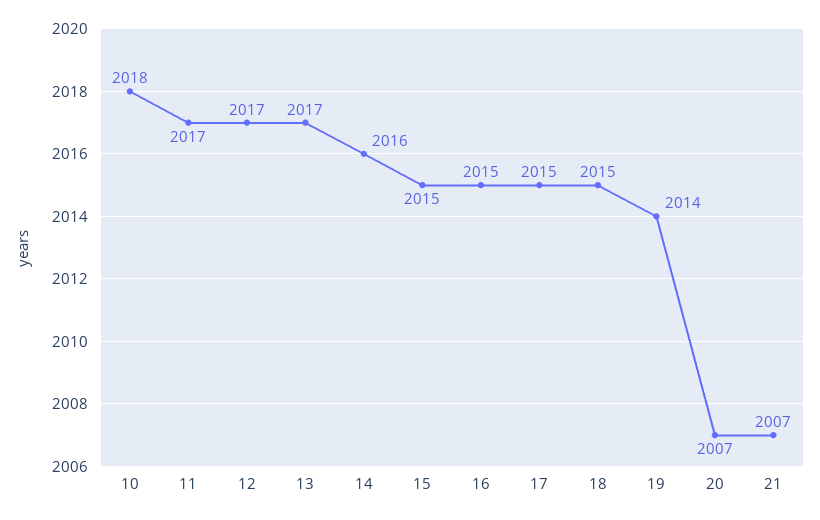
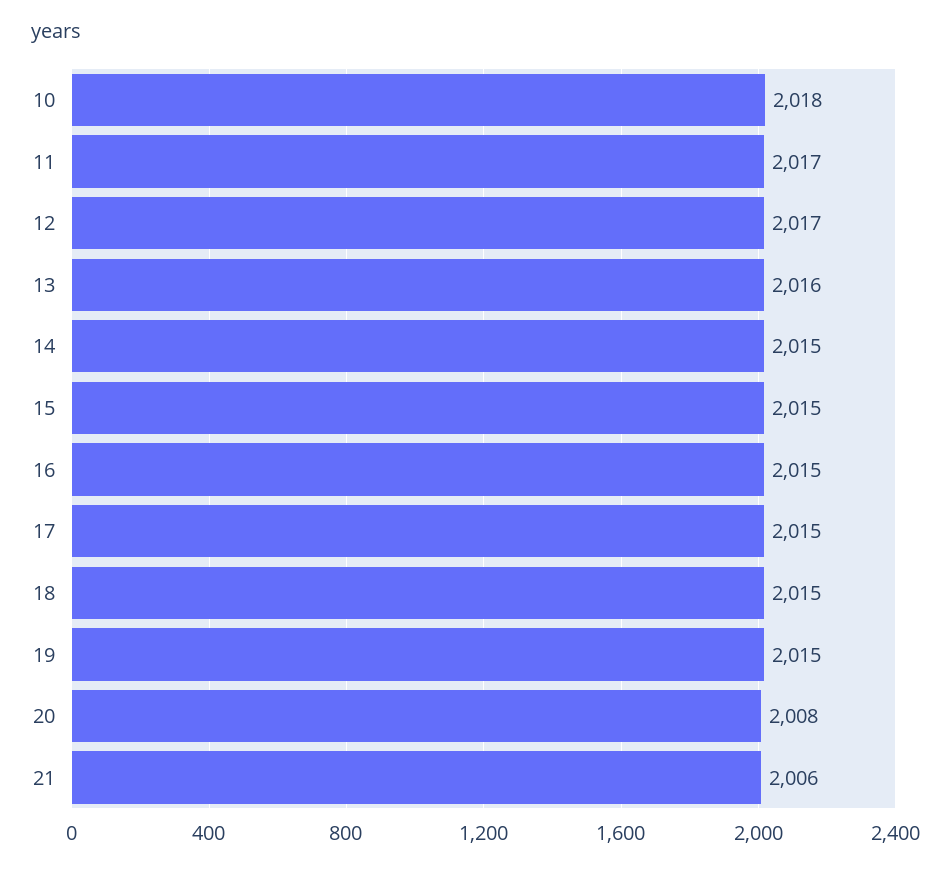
  {
    "10": 2018,
    "11": 2017,
    "12": 2017,
-   "13": 2017,
+   "13": 2016,
-   "14": 2016,
+   "14": 2015,
    "15": 2015,
    "16": 2015,
    "17": 2015,
    "18": 2015,
-   "19": 2014,
+   "19": 2015,
-   "20": 2007,
+   "20": 2008,
-   "21": 2007
+   "21": 2006
  }

